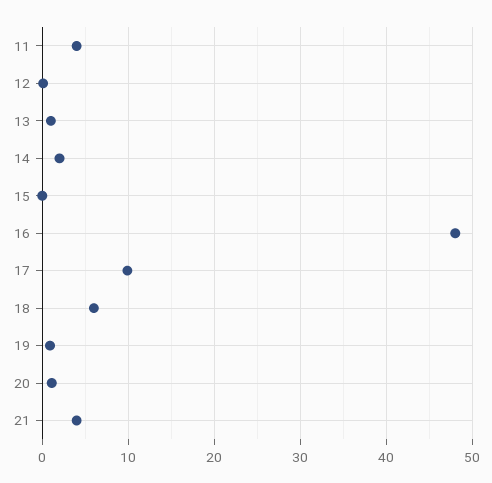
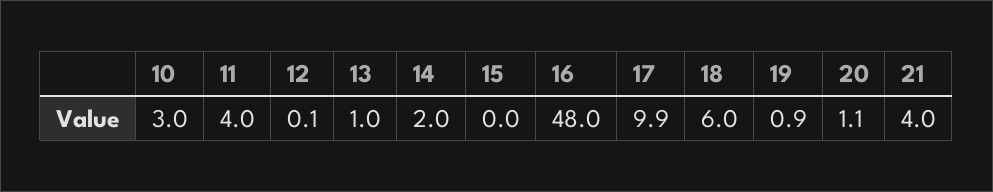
  {
    "11": 4,
    "12": 0.1,
    "13": 1,
    "14": 2,
    "15": 0,
    "16": 48,
    "17": 9.9,
    "18": 6,
    "19": 0.9,
    "20": 1.1,
-   "21": 4
+   "21": 4,
+   "10": 3
  }

